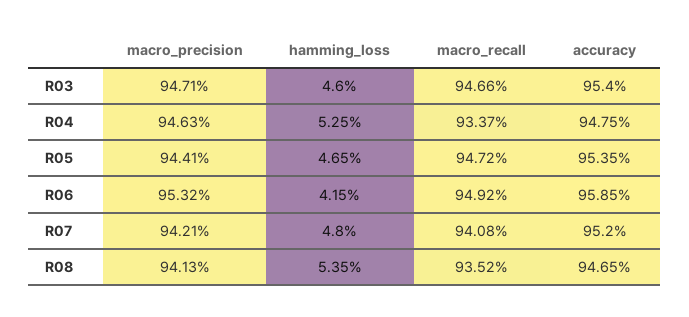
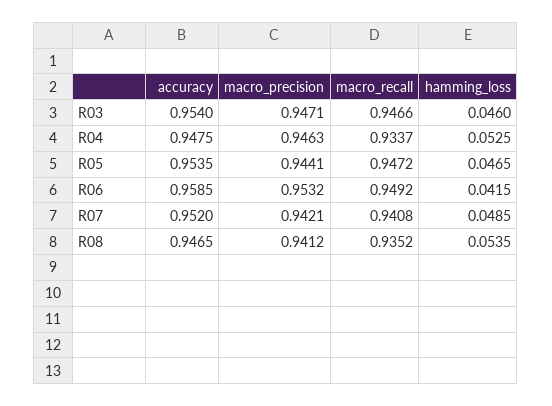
  {
    "macro_precision": {
      "R03": 0.9471,
      "R04": 0.9463,
      "R05": 0.9441,
      "R06": 0.9532,
      "R07": 0.9421,
-     "R08": 0.9413
+     "R08": 0.9412
    },
    "hamming_loss": {
      "R03": 0.046,
      "R04": 0.0525,
      "R05": 0.0465,
      "R06": 0.0415,
-     "R07": 0.048,
+     "R07": 0.0485,
      "R08": 0.0535
    },
    "macro_recall": {
      "R03": 0.9466,
      "R04": 0.9337,
      "R05": 0.9472,
      "R06": 0.9492,
      "R07": 0.9408,
      "R08": 0.9352
    },
    "accuracy": {
      "R03": 0.954,
      "R04": 0.9475,
      "R05": 0.9535,
      "R06": 0.9585,
      "R07": 0.952,
      "R08": 0.9465
    }
  }

